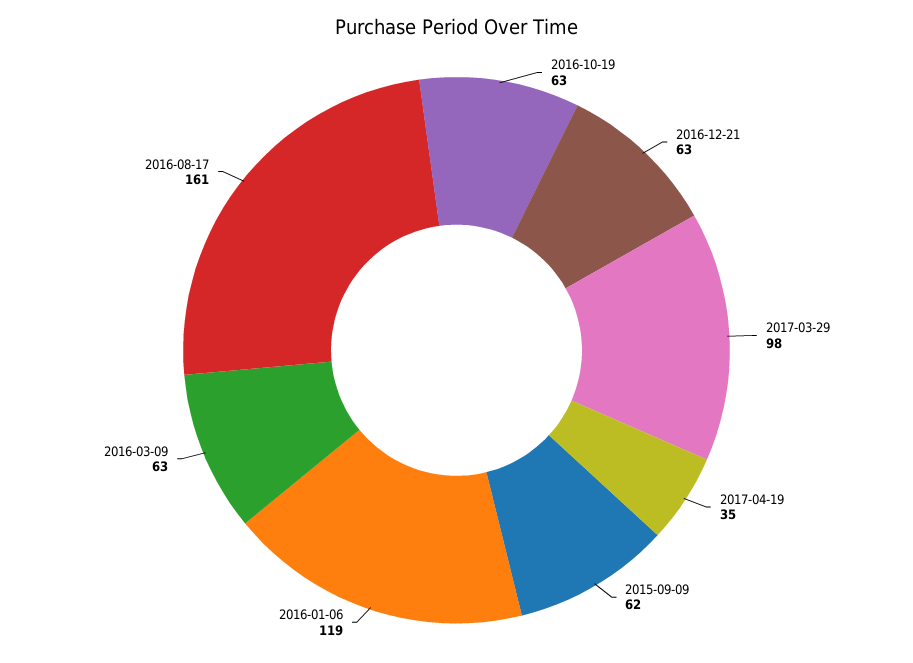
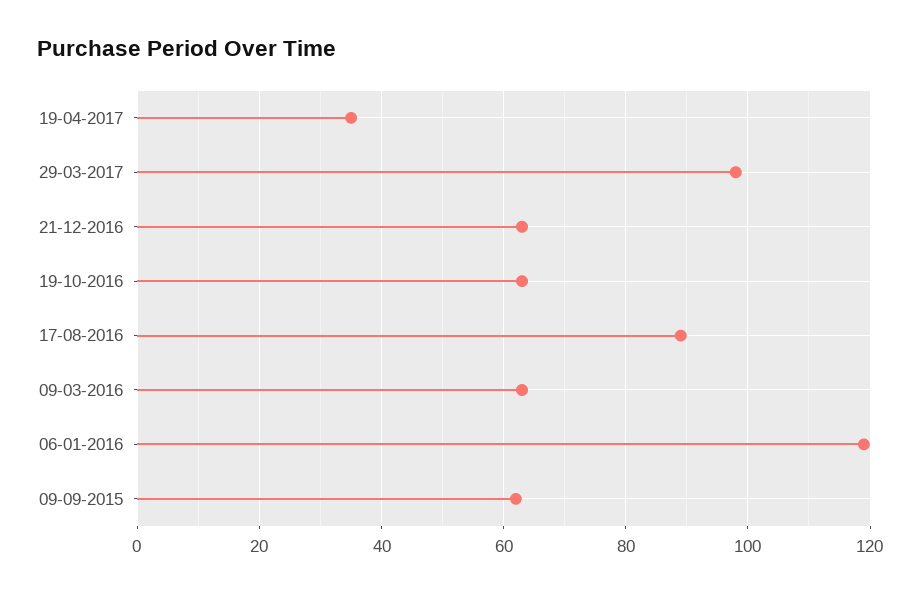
  {
    "2016-10-19": 63,
    "2016-12-21": 63,
    "2017-03-29": 98,
    "2017-04-19": 35,
    "2015-09-09": 62,
    "2016-01-06": 119,
    "2016-03-09": 63,
-   "2016-08-17": 161
+   "2016-08-17": 90
  }

